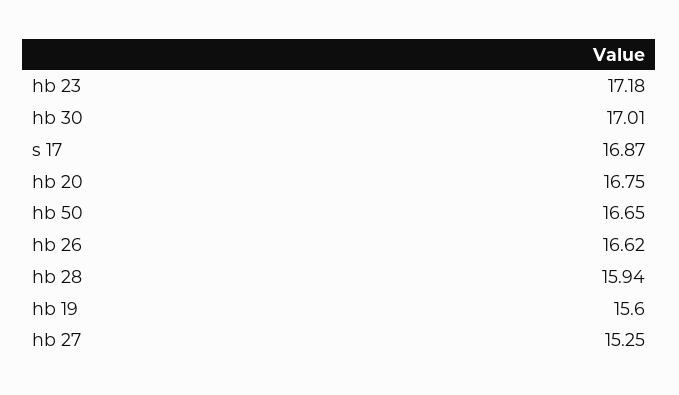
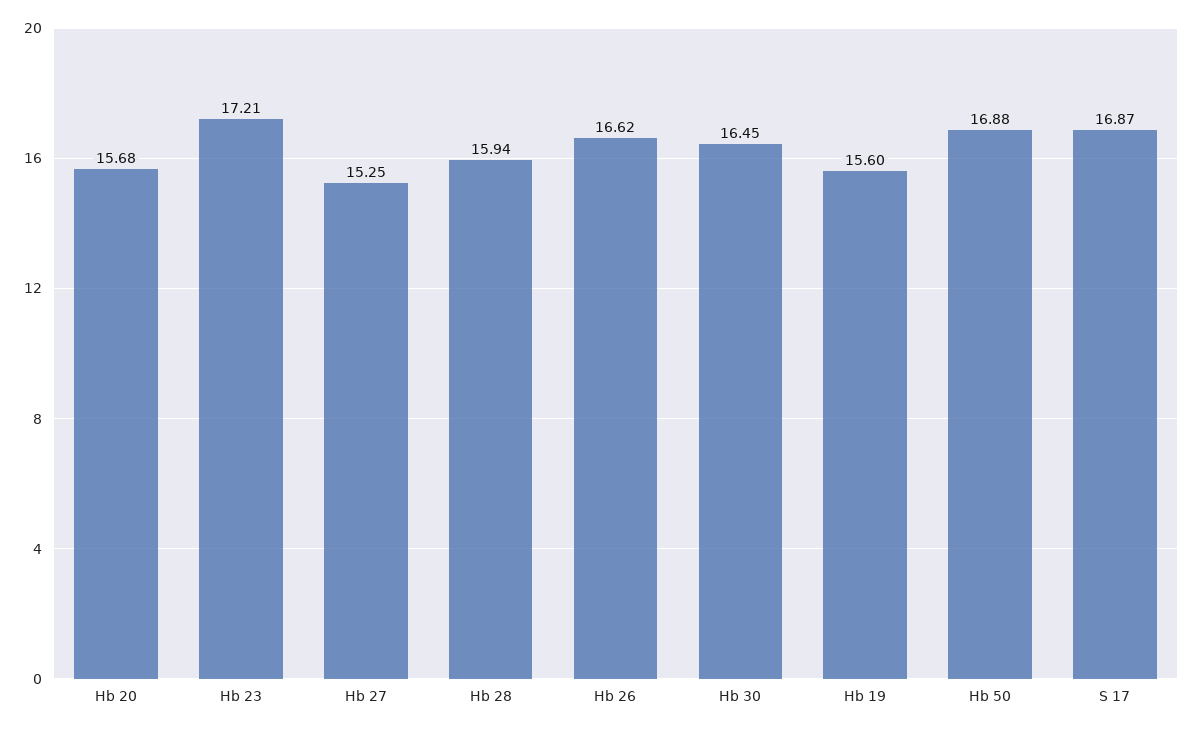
  {
-   "hb 23": 17.18,
+   "hb 23": 17.21,
-   "hb 30": 17.01,
+   "hb 30": 16.45,
    "s 17": 16.87,
-   "hb 20": 16.75,
+   "hb 20": 15.68,
-   "hb 50": 16.65,
+   "hb 50": 16.88,
    "hb 26": 16.62,
    "hb 28": 15.94,
    "hb 19": 15.6,
    "hb 27": 15.25
  }

